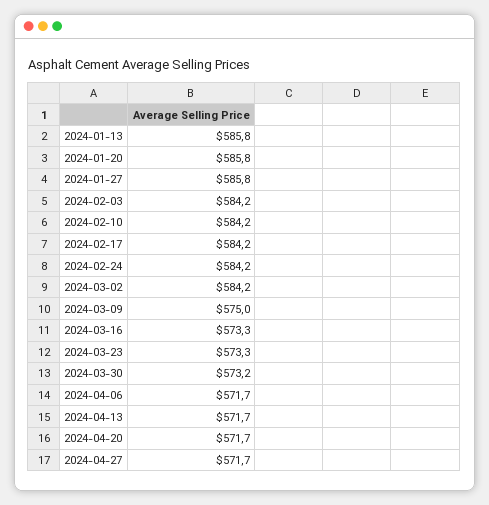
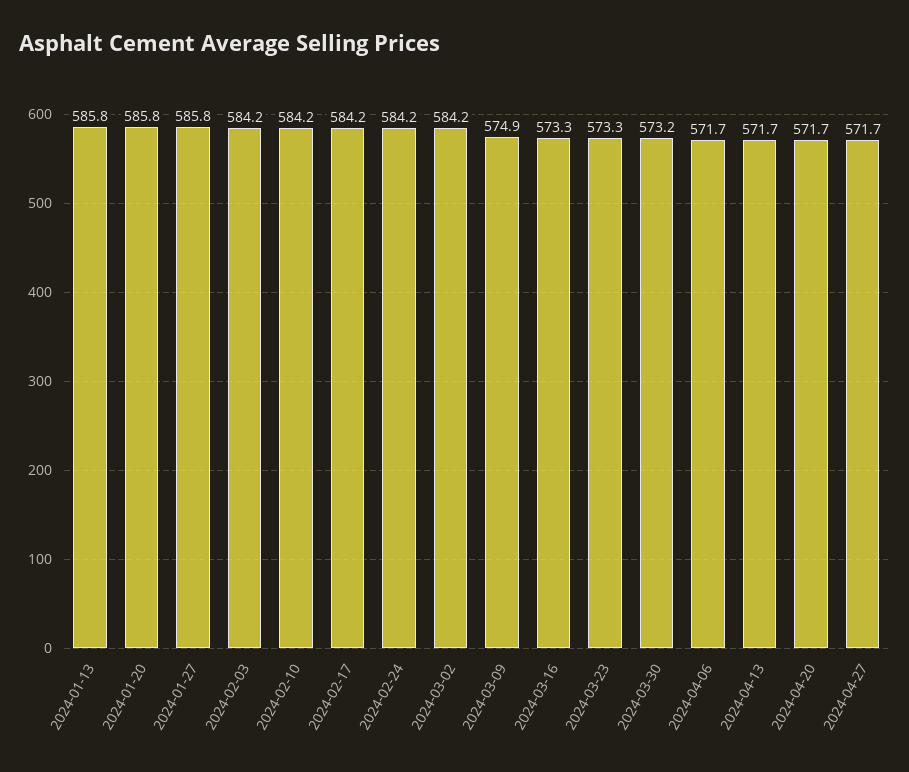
  {
    "2024-01-13": 585.8,
    "2024-01-20": 585.8,
    "2024-01-27": 585.8,
    "2024-02-03": 584.2,
    "2024-02-10": 584.2,
    "2024-02-17": 584.2,
    "2024-02-24": 584.2,
    "2024-03-02": 584.2,
-   "2024-03-09": 575,
+   "2024-03-09": 574.9,
    "2024-03-16": 573.3,
    "2024-03-23": 573.3,
    "2024-03-30": 573.2,
    "2024-04-06": 571.7,
    "2024-04-13": 571.7,
    "2024-04-20": 571.7,
    "2024-04-27": 571.7
  }

